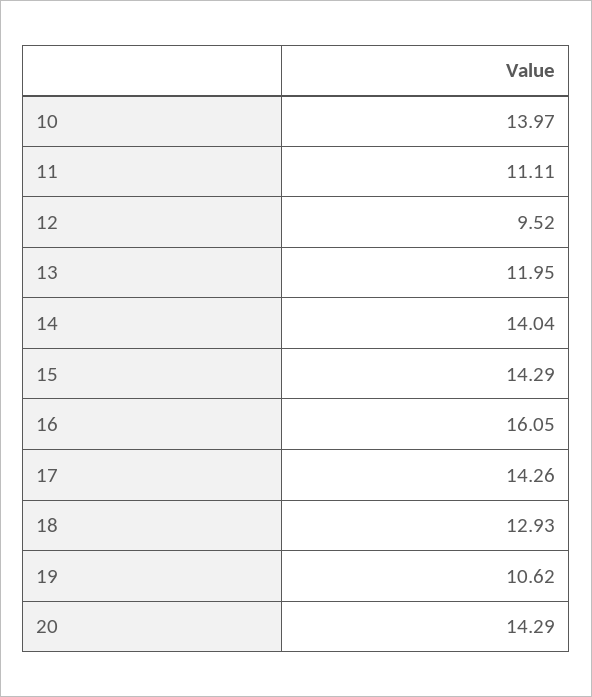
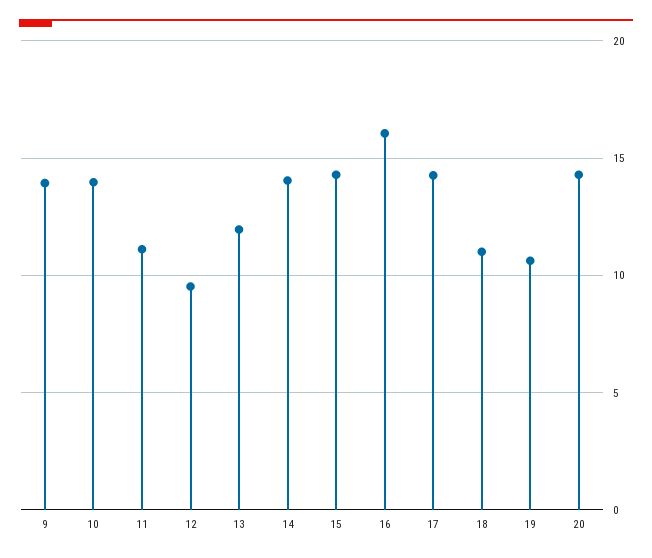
  {
    "10": 13.97,
    "11": 11.11,
    "12": 9.52,
    "13": 11.95,
    "14": 14.04,
    "15": 14.29,
    "16": 16.05,
    "17": 14.26,
-   "18": 12.93,
+   "18": 11,
    "19": 10.62,
-   "20": 14.29
+   "20": 14.29,
+   "9": 14
  }

